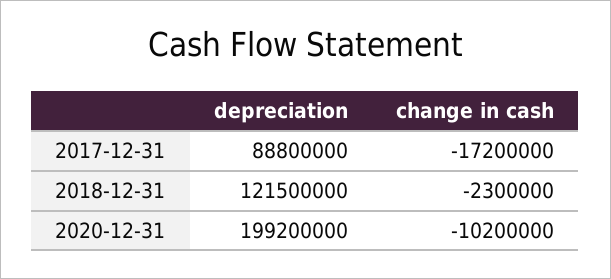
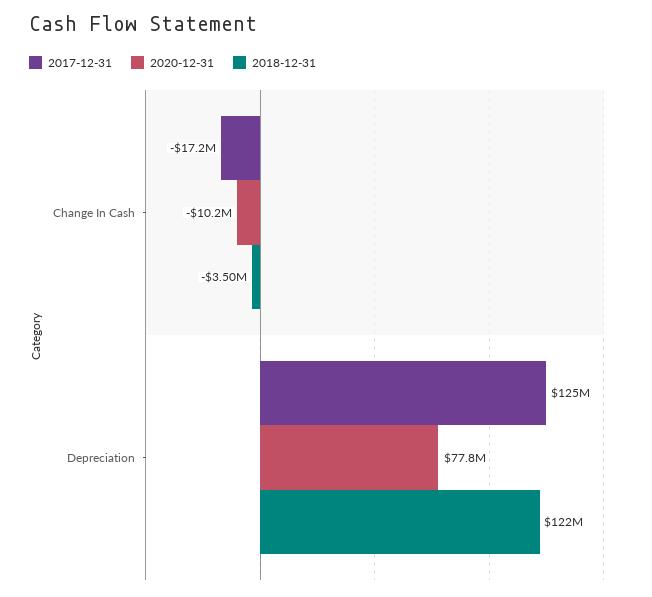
  {
    "2017-12-31": {
-     "depreciation": 88800000,
+     "depreciation": 125000000,
      "change in cash": -17200000
    },
    "2018-12-31": {
      "depreciation": 121500000,
-     "change in cash": -2300000
+     "change in cash": -3500000
    },
    "2020-12-31": {
-     "depreciation": 199200000,
+     "depreciation": 77800000,
      "change in cash": -10200000
    }
  }

